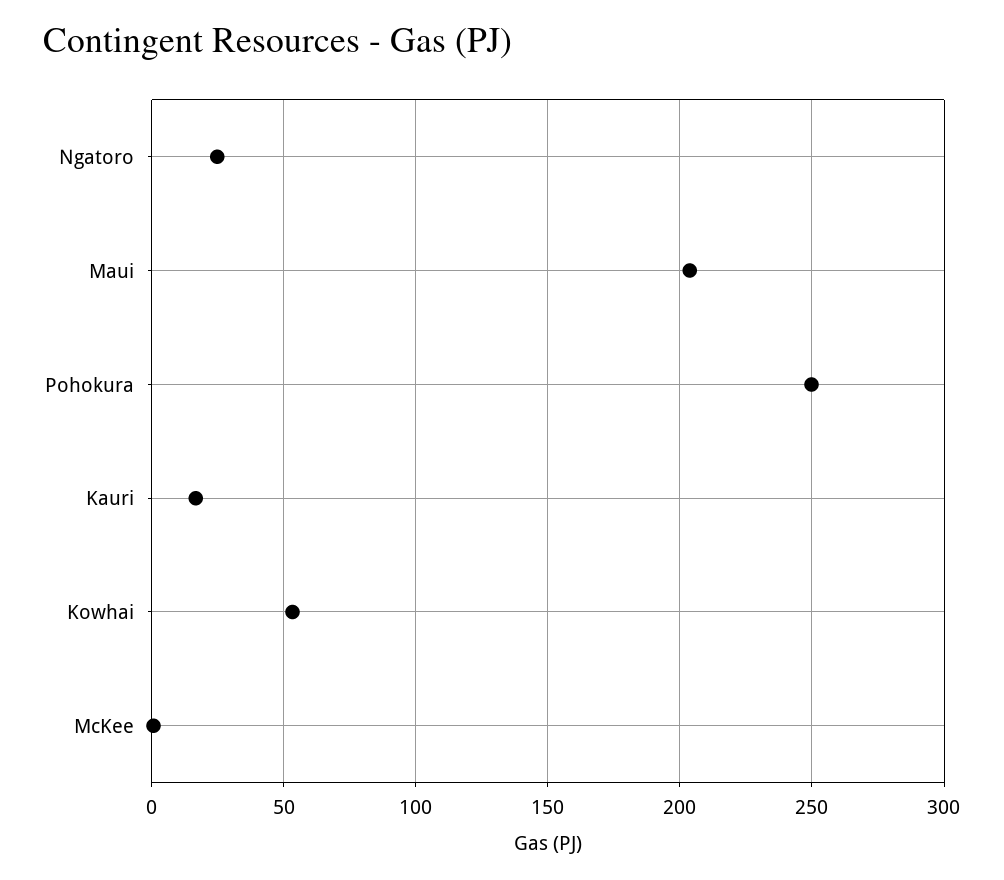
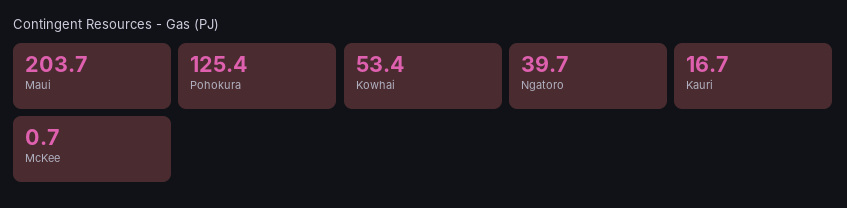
  {
-   "Ngatoro": 25,
+   "Ngatoro": 39.7,
    "Maui": 203.7,
-   "Pohokura": 250,
+   "Pohokura": 125.4,
    "Kauri": 16.7,
    "Kowhai": 53.4,
    "McKee": 0.7
  }

